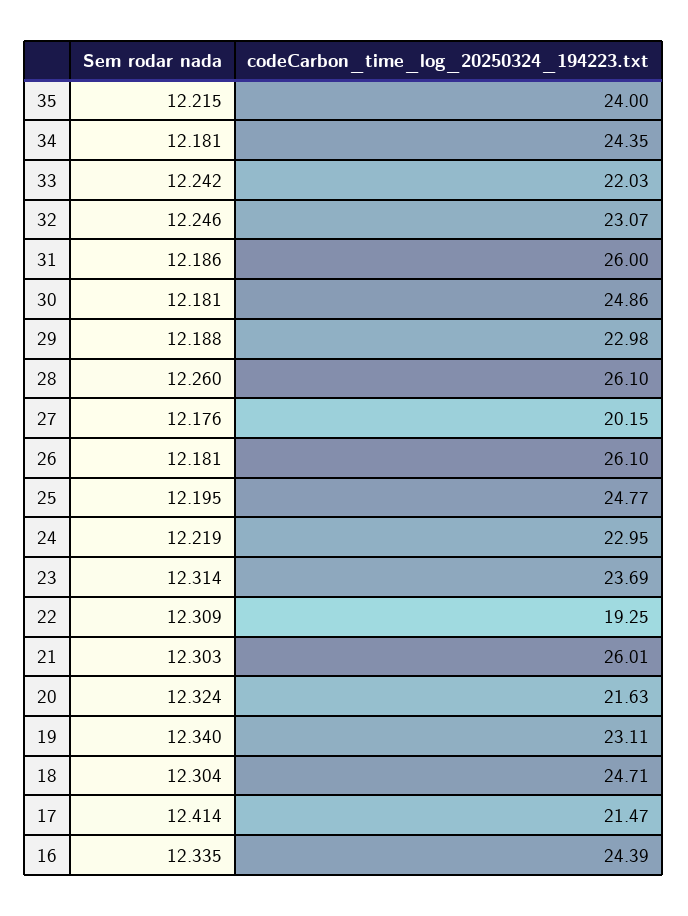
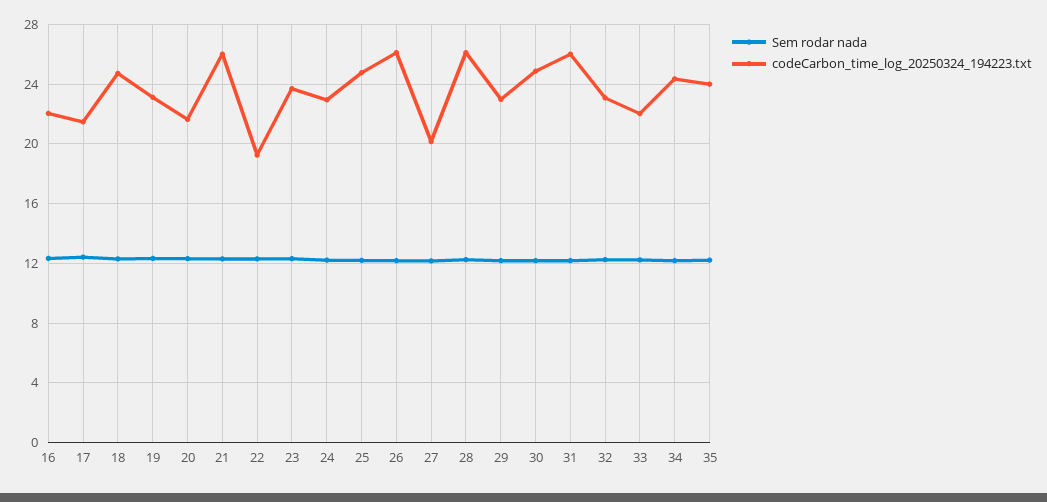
  {
    "Sem rodar nada": {
      "35": 12.215,
      "34": 12.181,
      "33": 12.242,
      "32": 12.246,
      "31": 12.186,
      "30": 12.181,
      "29": 12.188,
      "28": 12.26,
      "27": 12.176,
      "26": 12.181,
      "25": 12.195,
      "24": 12.219,
      "23": 12.314,
      "22": 12.309,
      "21": 12.303,
      "20": 12.324,
      "19": 12.34,
      "18": 12.304,
      "17": 12.414,
      "16": 12.335
    },
    "codeCarbon_time_log_20250324_194223.txt": {
      "35": 24,
      "34": 24.35,
      "33": 22.03,
      "32": 23.07,
      "31": 26,
      "30": 24.86,
      "29": 22.98,
      "28": 26.1,
      "27": 20.15,
      "26": 26.1,
      "25": 24.77,
      "24": 22.95,
      "23": 23.69,
      "22": 19.25,
      "21": 26.01,
      "20": 21.63,
      "19": 23.11,
      "18": 24.71,
      "17": 21.47,
-     "16": 24.39
+     "16": 22
    }
  }

